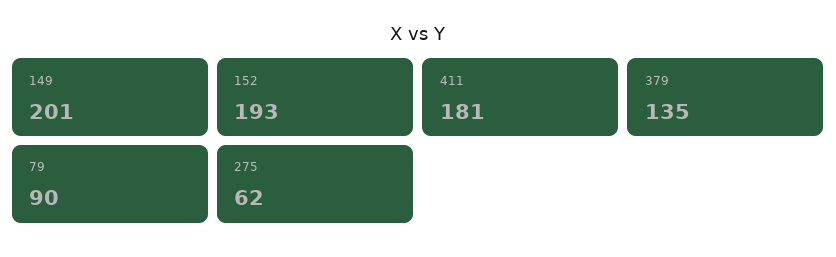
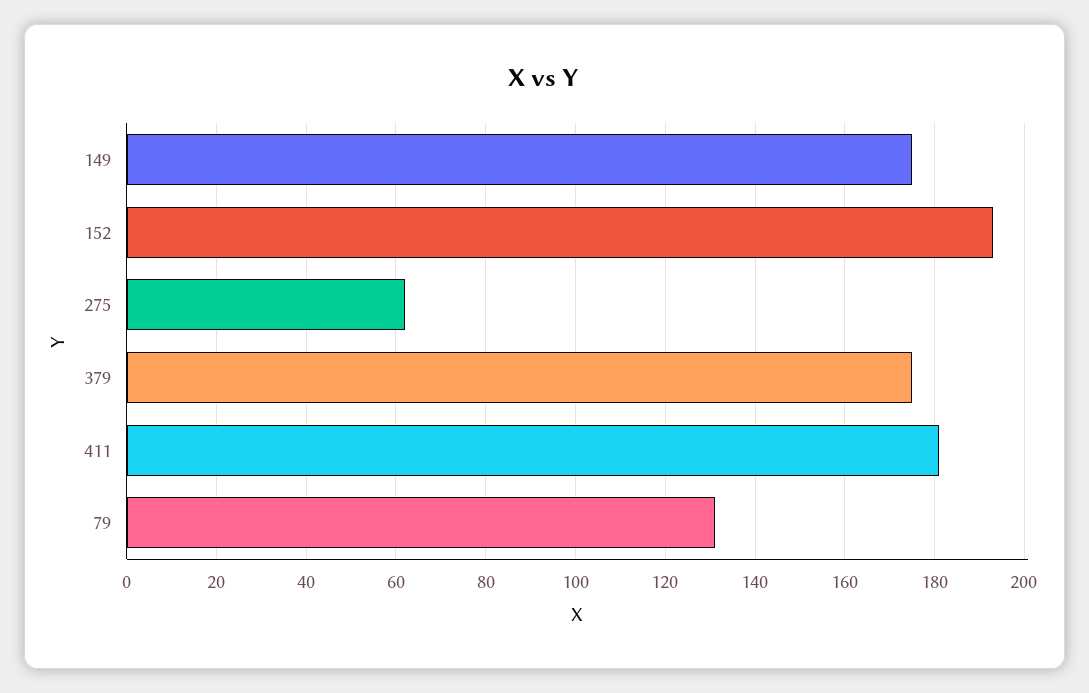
  {
-   "149": 201,
+   "149": 175,
    "152": 193,
    "411": 181,
-   "379": 135,
+   "379": 175,
-   "79": 90,
+   "79": 130,
    "275": 62
  }

